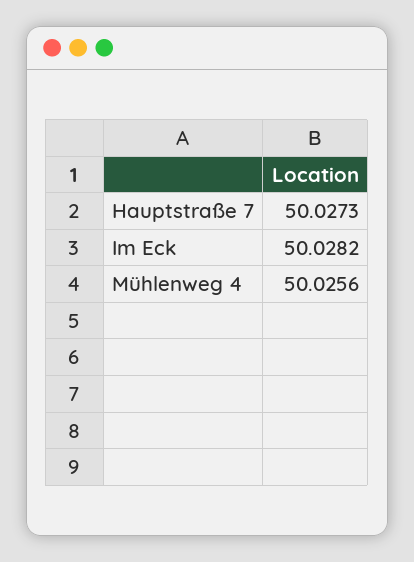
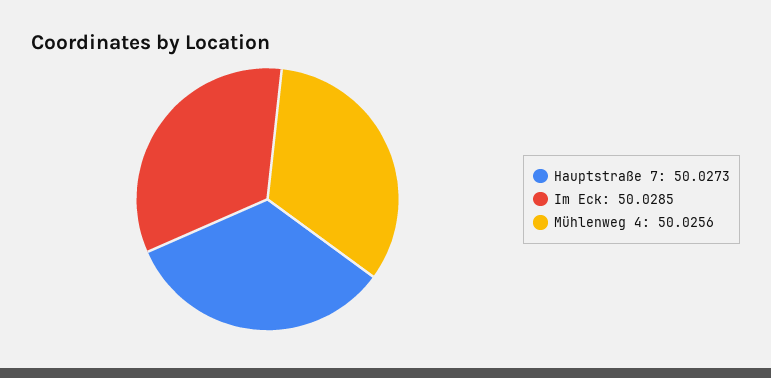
  {
    "Hauptstraße 7": 50.0273,
-   "Im Eck": 50.0282,
+   "Im Eck": 50.0285,
    "Mühlenweg 4": 50.0256
  }

